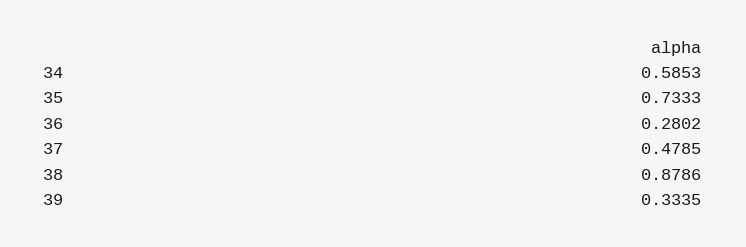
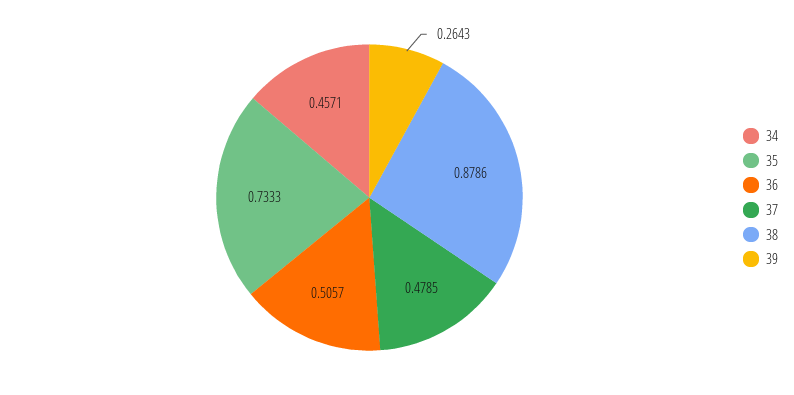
  {
-   "34": 0.5853,
+   "34": 0.4571,
    "35": 0.7333,
-   "36": 0.2802,
+   "36": 0.5057,
    "37": 0.4785,
    "38": 0.8786,
-   "39": 0.3335
+   "39": 0.2643
  }

